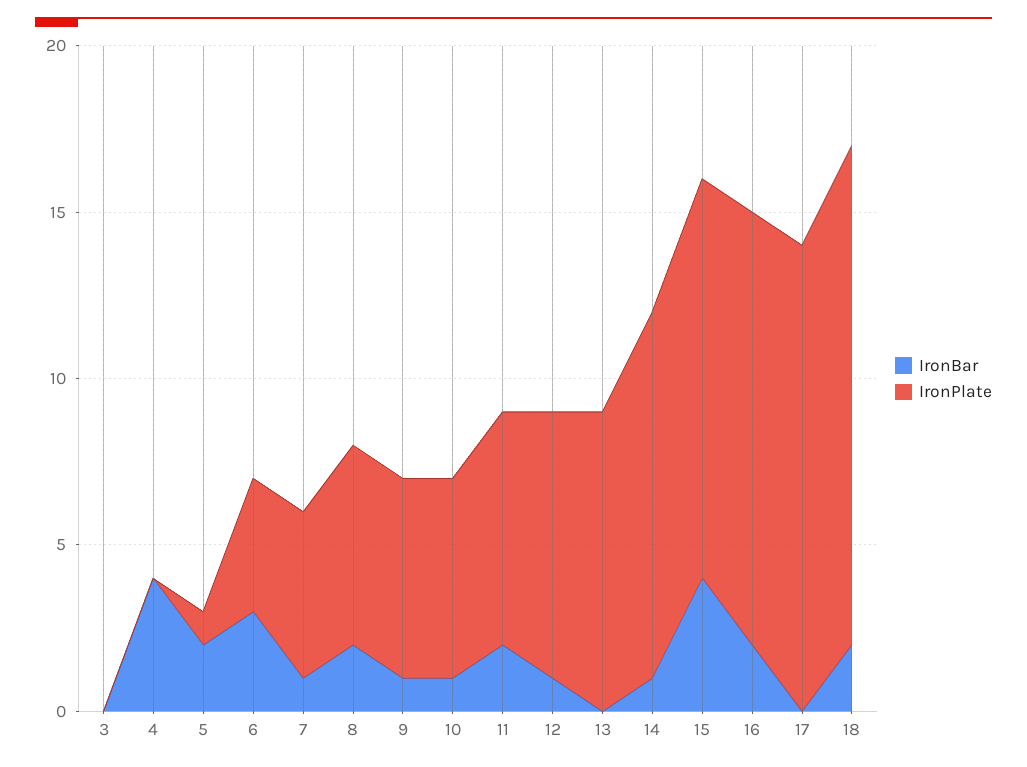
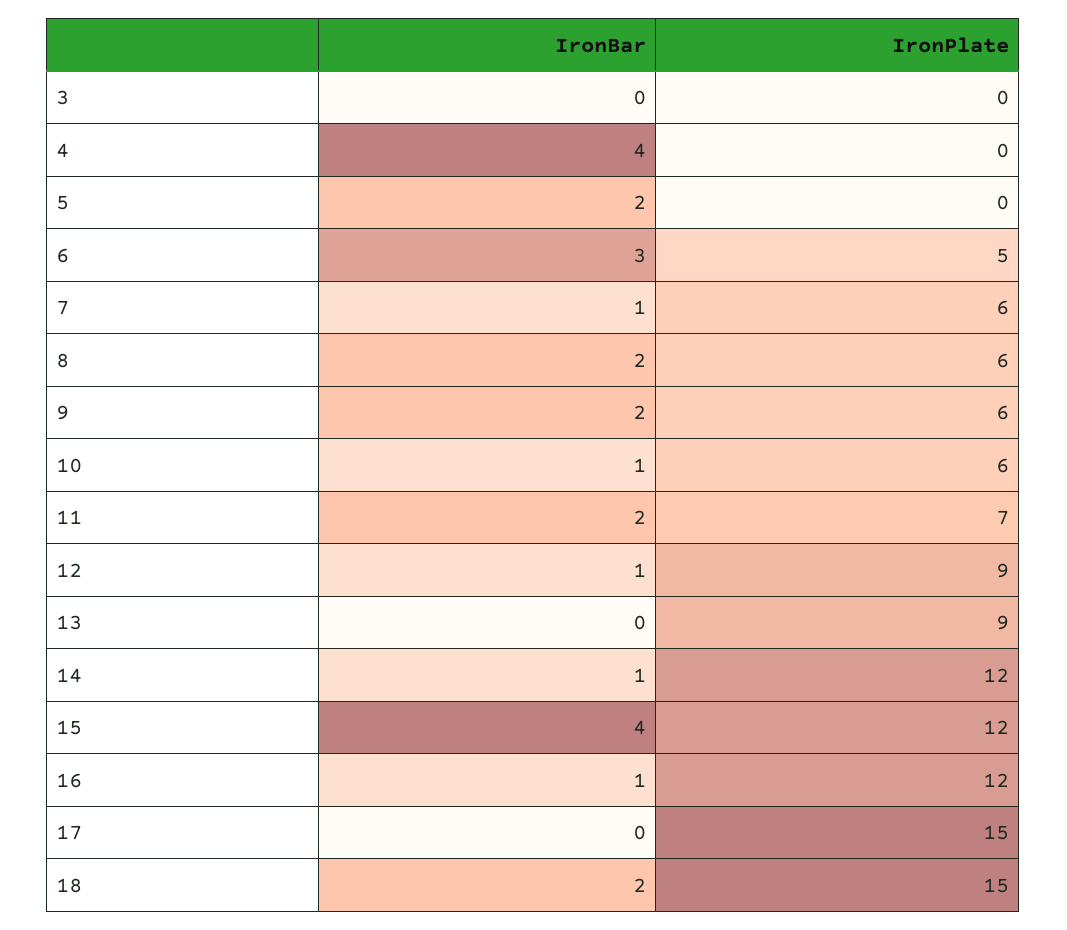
  {
    "IronBar": {
      "3": 0,
      "4": 4,
      "5": 2,
      "6": 3,
      "7": 1,
      "8": 2,
-     "9": 1,
+     "9": 2,
      "10": 1,
      "11": 2,
      "12": 1,
      "13": 0,
      "14": 1,
      "15": 4,
-     "16": 2,
+     "16": 1,
      "17": 0,
      "18": 2
    },
    "IronPlate": {
      "3": 0,
      "4": 0,
-     "5": 1,
+     "5": 0,
-     "6": 4,
+     "6": 5,
-     "7": 5,
+     "7": 6,
      "8": 6,
      "9": 6,
      "10": 6,
      "11": 7,
-     "12": 8,
+     "12": 9,
      "13": 9,
-     "14": 11,
+     "14": 12,
      "15": 12,
-     "16": 13,
+     "16": 12,
-     "17": 14,
+     "17": 15,
      "18": 15
    }
  }

